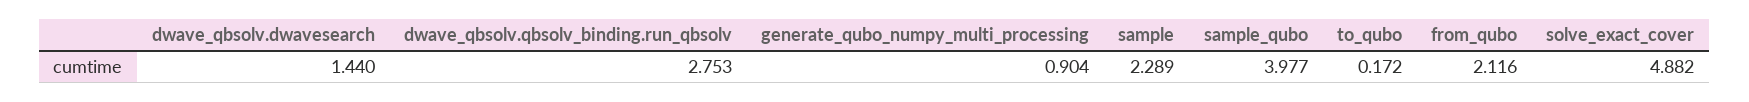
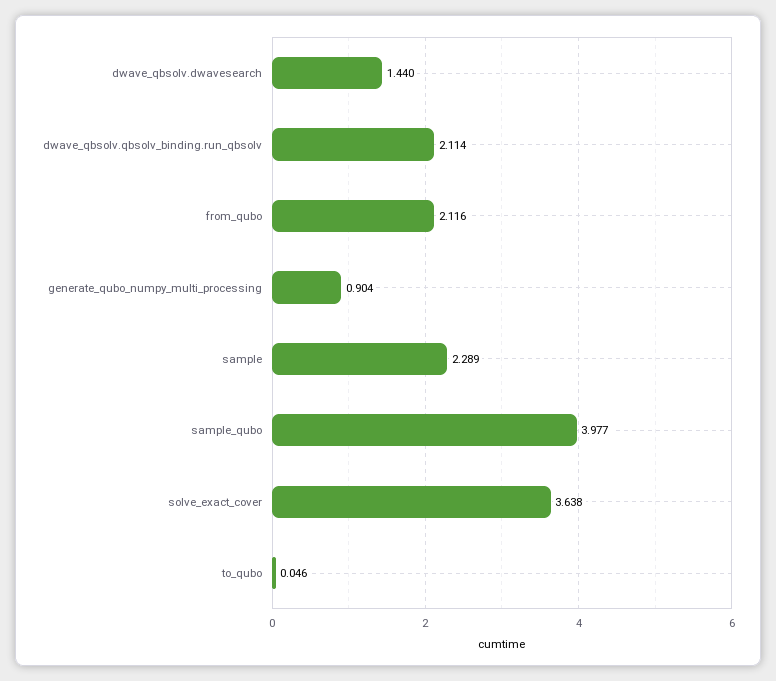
  {
    "dwave_qbsolv.dwavesearch": 1.44,
-   "dwave_qbsolv.qbsolv_binding.run_qbsolv": 2.753,
+   "dwave_qbsolv.qbsolv_binding.run_qbsolv": 2.114,
    "generate_qubo_numpy_multi_processing": 0.904,
    "sample": 2.289,
    "sample_qubo": 3.977,
-   "to_qubo": 0.172,
+   "to_qubo": 0.046,
    "from_qubo": 2.116,
-   "solve_exact_cover": 4.882
+   "solve_exact_cover": 3.638
  }

